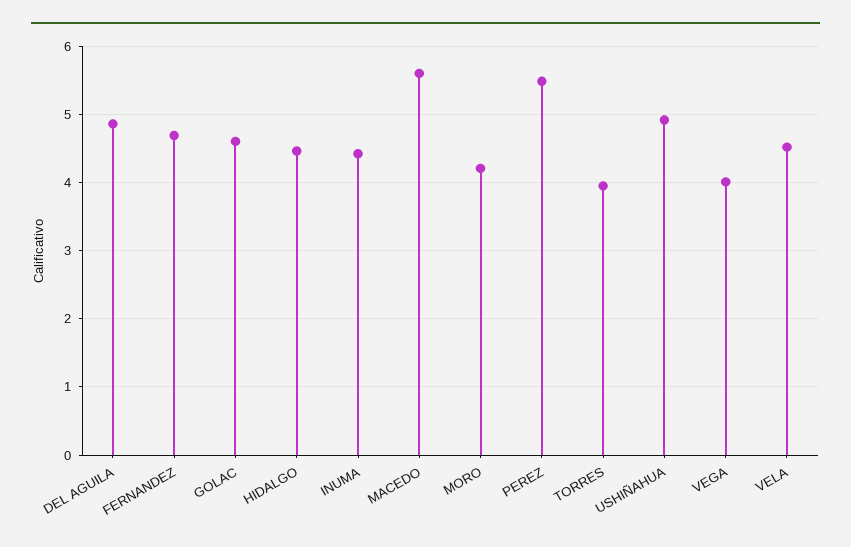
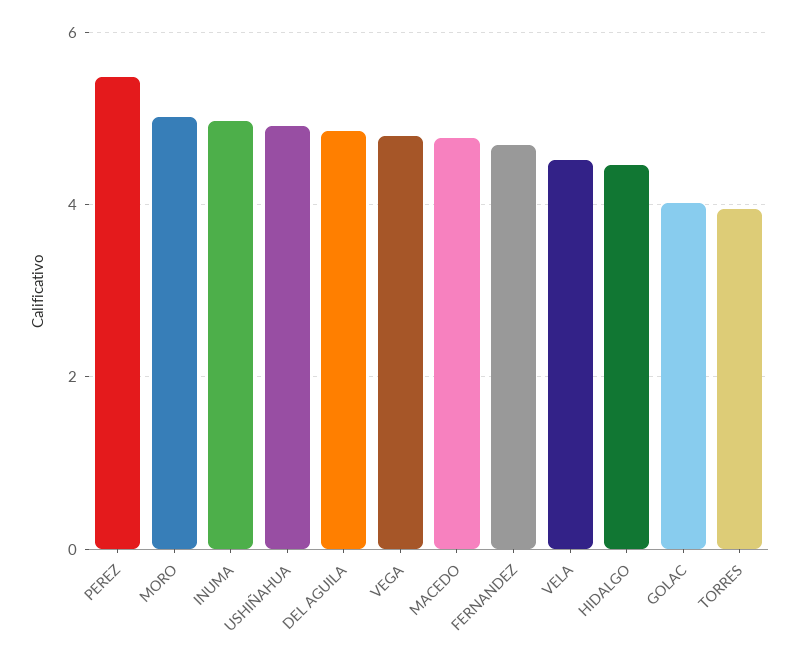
  {
    "DEL AGUILA": 4.9,
    "FERNANDEZ": 4.7,
-   "GOLAC": 4.6,
+   "GOLAC": 4,
    "HIDALGO": 4.5,
-   "INUMA": 4.4,
+   "INUMA": 5,
-   "MACEDO": 5.6,
+   "MACEDO": 4.8,
-   "MORO": 4.2,
+   "MORO": 5,
    "PEREZ": 5.5,
    "TORRES": 3.9,
    "USHIÑAHUA": 4.9,
-   "VEGA": 4,
+   "VEGA": 4.8,
    "VELA": 4.5
  }

